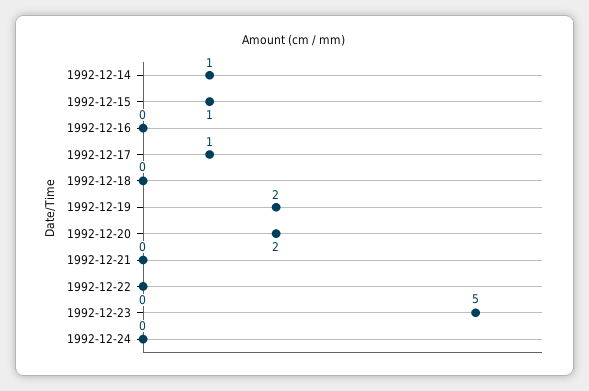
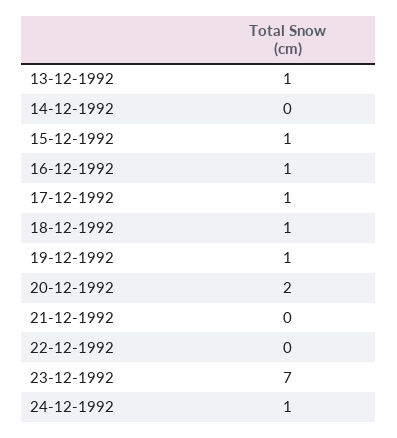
  {
-   "1992-12-14": 1,
+   "1992-12-14": 0,
    "1992-12-15": 1,
-   "1992-12-16": 0,
+   "1992-12-16": 1,
    "1992-12-17": 1,
-   "1992-12-18": 0,
+   "1992-12-18": 1,
-   "1992-12-19": 2,
+   "1992-12-19": 1,
    "1992-12-20": 2,
    "1992-12-21": 0,
    "1992-12-22": 0,
-   "1992-12-23": 5,
+   "1992-12-23": 7,
-   "1992-12-24": 0
+   "1992-12-24": 1,
+   "13-12-1992": 1
  }

